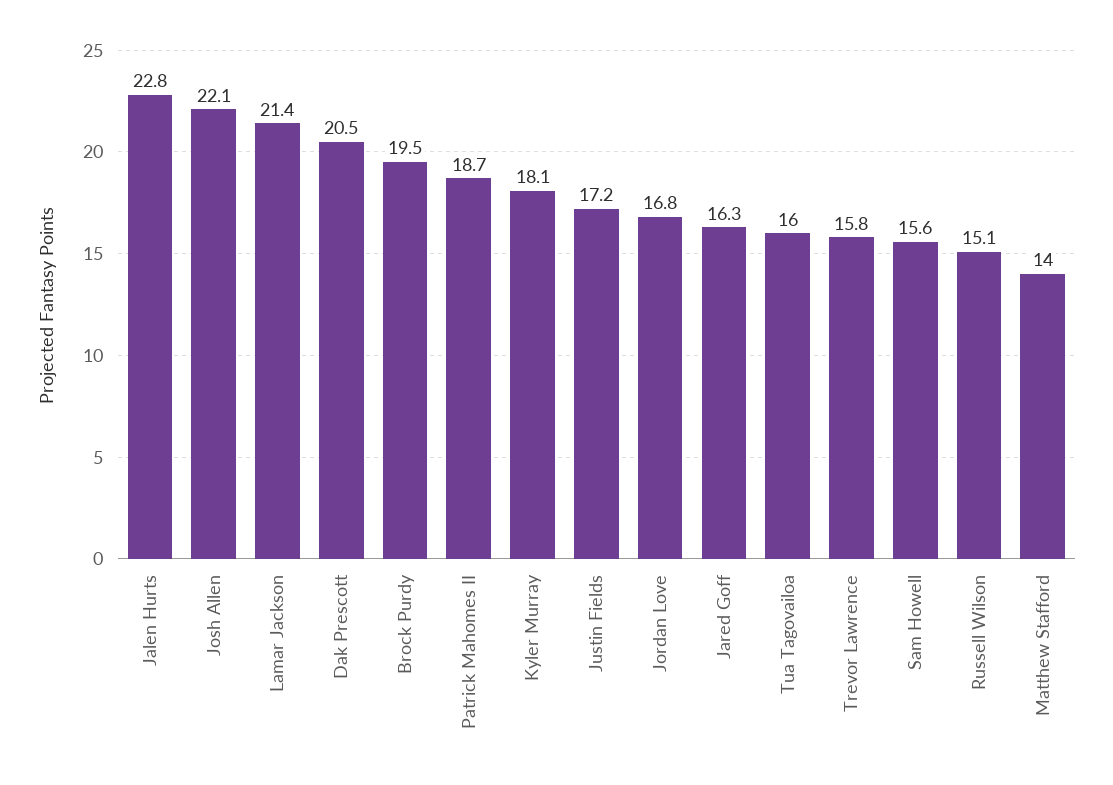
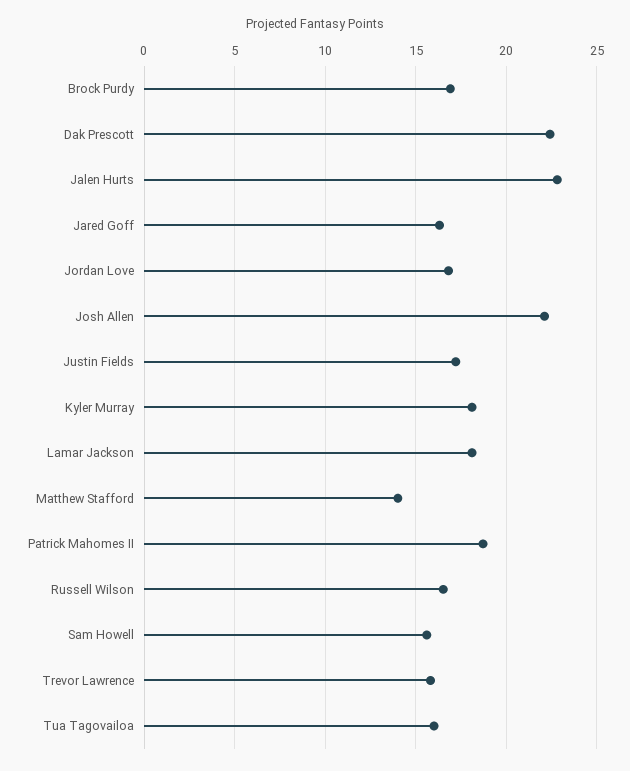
  {
    "Jalen Hurts": 22.8,
    "Josh Allen": 22.1,
-   "Lamar Jackson": 21.4,
+   "Lamar Jackson": 18,
-   "Dak Prescott": 20.5,
+   "Dak Prescott": 22.5,
-   "Brock Purdy": 19.5,
+   "Brock Purdy": 17,
    "Patrick Mahomes II": 18.7,
    "Kyler Murray": 18.1,
    "Justin Fields": 17.2,
    "Jordan Love": 16.8,
    "Jared Goff": 16.3,
    "Tua Tagovailoa": 16,
    "Trevor Lawrence": 15.8,
    "Sam Howell": 15.6,
-   "Russell Wilson": 15.1,
+   "Russell Wilson": 16.5,
    "Matthew Stafford": 14
  }

